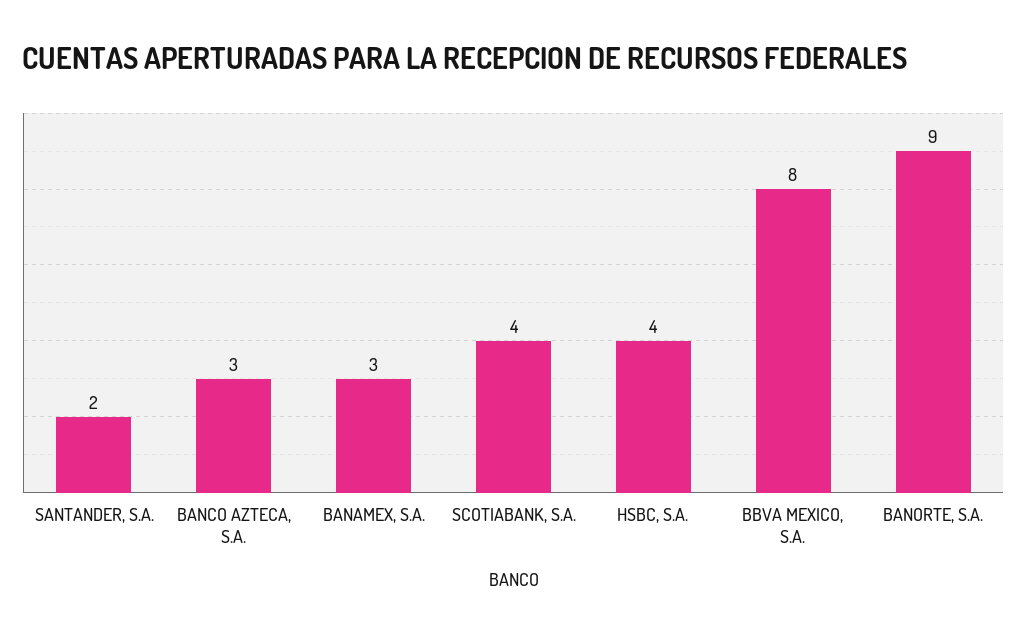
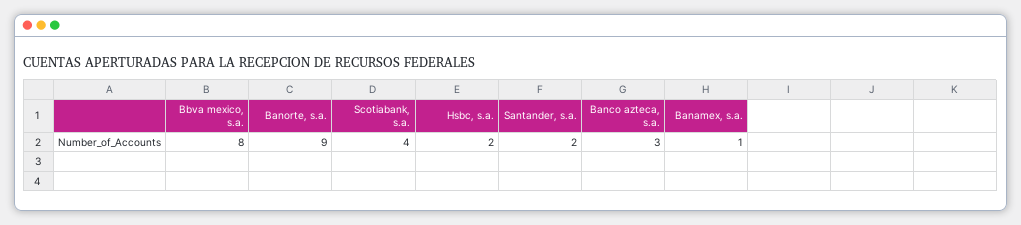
  {
    "SANTANDER, S.A.": 2,
    "BANCO AZTECA, S.A.": 3,
-   "BANAMEX, S.A.": 3,
+   "BANAMEX, S.A.": 1,
    "SCOTIABANK, S.A.": 4,
-   "HSBC, S.A.": 4,
+   "HSBC, S.A.": 2,
    "BBVA MEXICO, S.A.": 8,
    "BANORTE, S.A.": 9
  }

